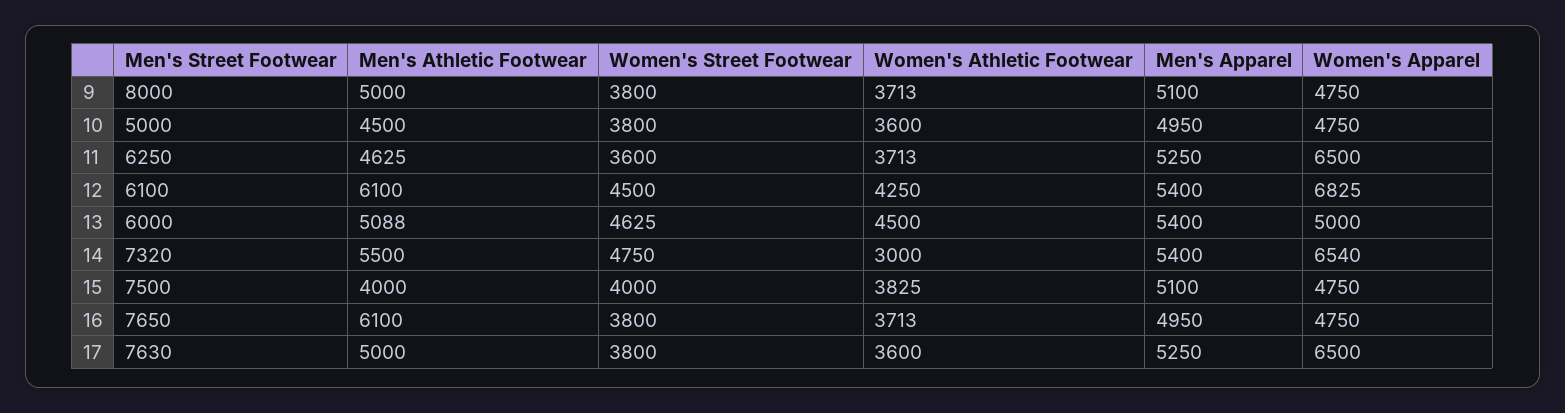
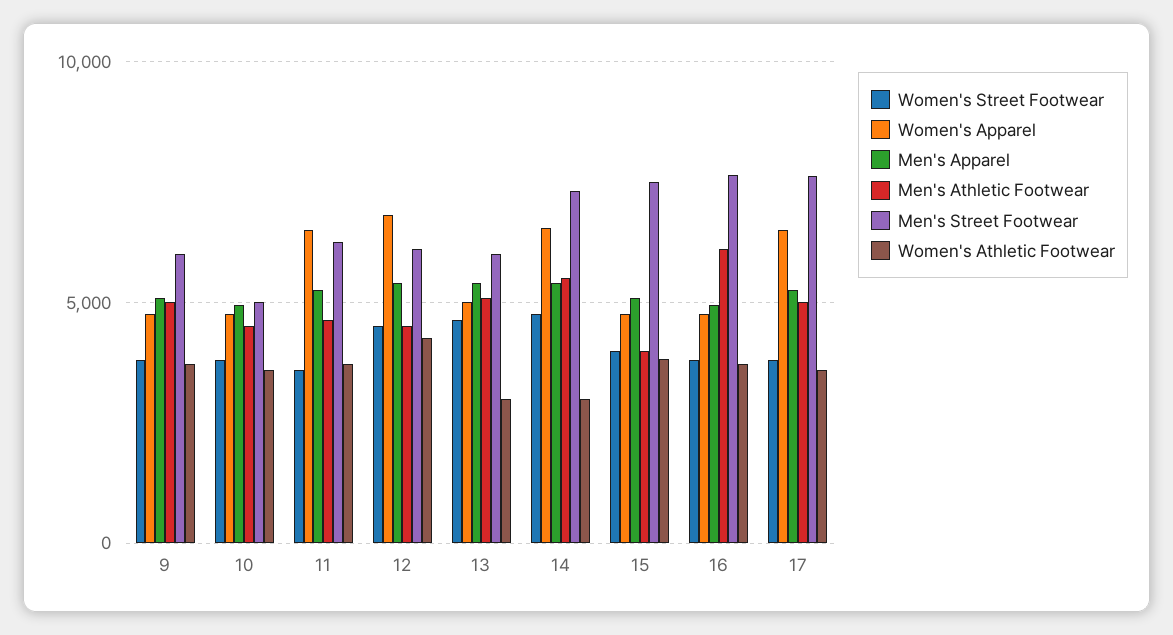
  {
    "Men's Street Footwear": {
-     "9": 8000,
+     "9": 6000,
      "10": 5000,
      "11": 6250,
      "12": 6100,
      "13": 6000,
      "14": 7320,
      "15": 7500,
      "16": 7650,
      "17": 7630
    },
    "Men's Athletic Footwear": {
      "9": 5000,
      "10": 4500,
      "11": 4625,
-     "12": 6100,
+     "12": 4500,
      "13": 5088,
      "14": 5500,
      "15": 4000,
      "16": 6100,
      "17": 5000
    },
    "Women's Street Footwear": {
      "9": 3800,
      "10": 3800,
      "11": 3600,
      "12": 4500,
      "13": 4625,
      "14": 4750,
      "15": 4000,
      "16": 3800,
      "17": 3800
    },
    "Women's Athletic Footwear": {
      "9": 3713,
      "10": 3600,
      "11": 3713,
      "12": 4250,
-     "13": 4500,
+     "13": 3000,
      "14": 3000,
      "15": 3825,
      "16": 3713,
      "17": 3600
    },
    "Men's Apparel": {
      "9": 5100,
      "10": 4950,
      "11": 5250,
      "12": 5400,
      "13": 5400,
      "14": 5400,
      "15": 5100,
      "16": 4950,
      "17": 5250
    },
    "Women's Apparel": {
      "9": 4750,
      "10": 4750,
      "11": 6500,
      "12": 6825,
      "13": 5000,
      "14": 6540,
      "15": 4750,
      "16": 4750,
      "17": 6500
    }
  }

